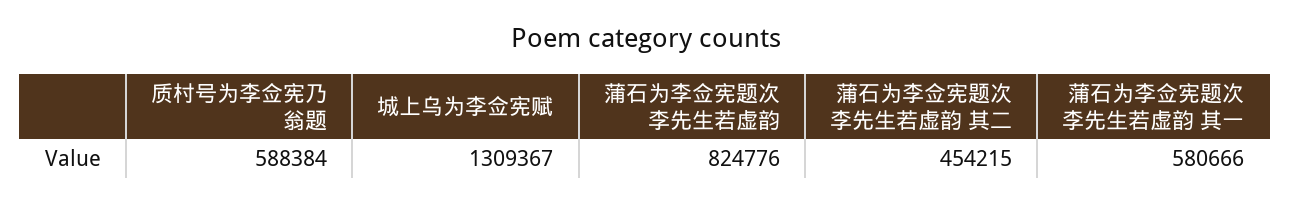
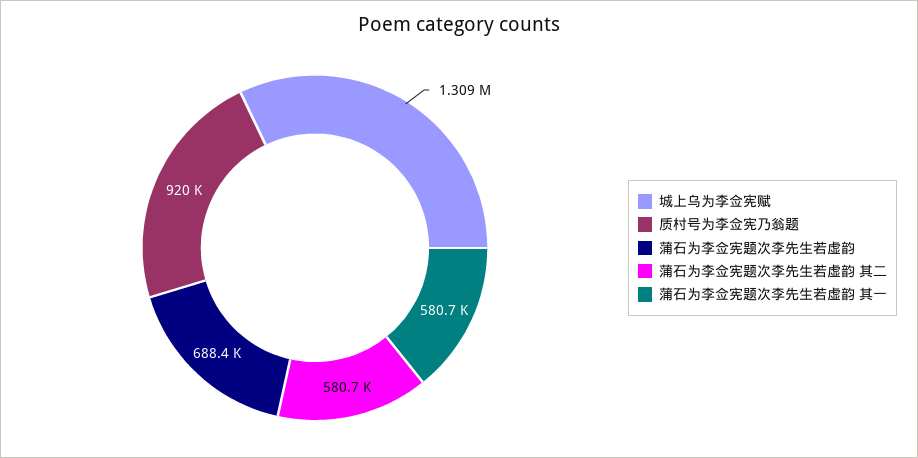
  {
-   "质村号为李佥宪乃翁题": 588384,
+   "质村号为李佥宪乃翁题": 920000,
    "城上乌为李佥宪赋": 1309367,
-   "蒲石为李佥宪题次李先生若虚韵": 824776,
+   "蒲石为李佥宪题次李先生若虚韵": 688400,
-   "蒲石为李佥宪题次李先生若虚韵 其二": 454215,
+   "蒲石为李佥宪题次李先生若虚韵 其二": 580700,
    "蒲石为李佥宪题次李先生若虚韵 其一": 580666
  }

